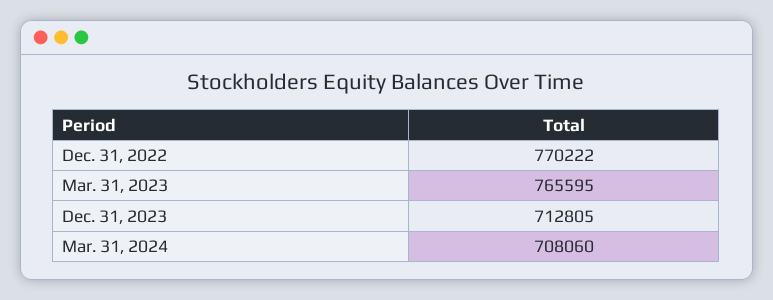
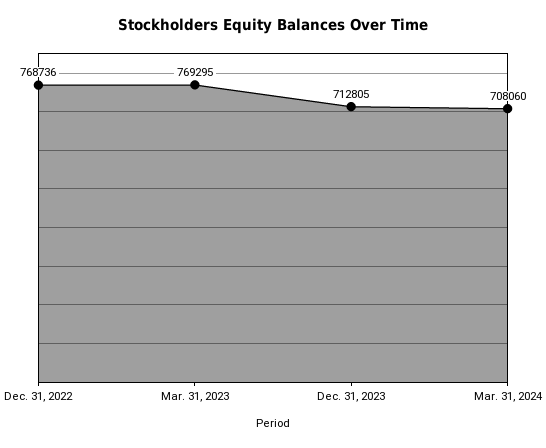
  {
-   "Dec. 31, 2022": 770222,
+   "Dec. 31, 2022": 768736,
-   "Mar. 31, 2023": 765595,
+   "Mar. 31, 2023": 769295,
    "Dec. 31, 2023": 712805,
    "Mar. 31, 2024": 708060
  }

